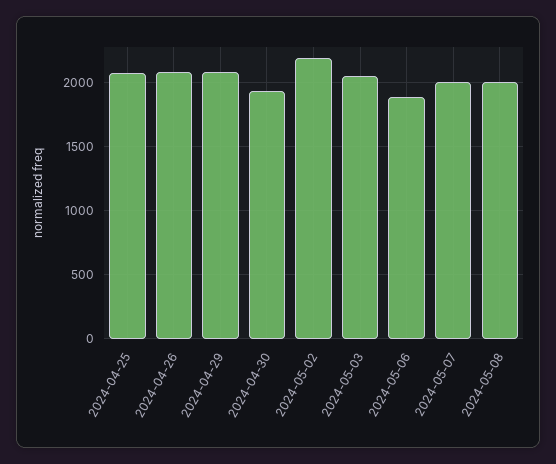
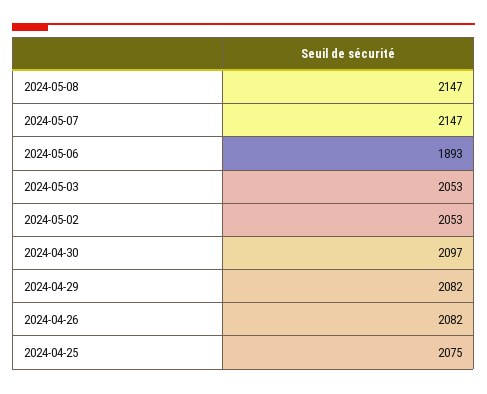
  {
    "2024-04-25": 2075,
    "2024-04-26": 2082,
    "2024-04-29": 2082,
-   "2024-04-30": 1950,
+   "2024-04-30": 2097,
-   "2024-05-02": 2200,
+   "2024-05-02": 2053,
    "2024-05-03": 2053,
    "2024-05-06": 1893,
-   "2024-05-07": 2000,
+   "2024-05-07": 2147,
-   "2024-05-08": 2000
+   "2024-05-08": 2147
  }

